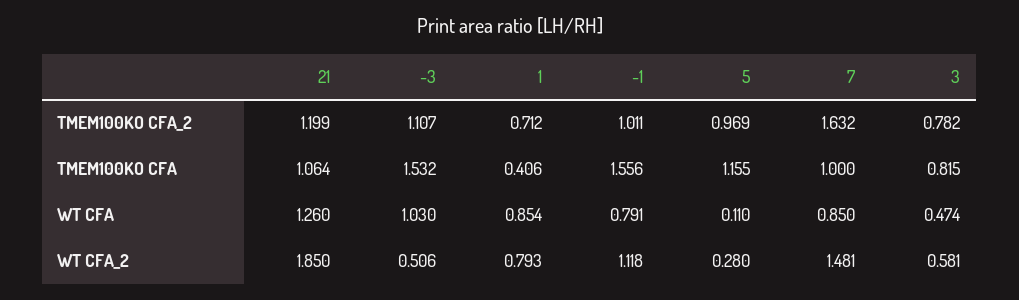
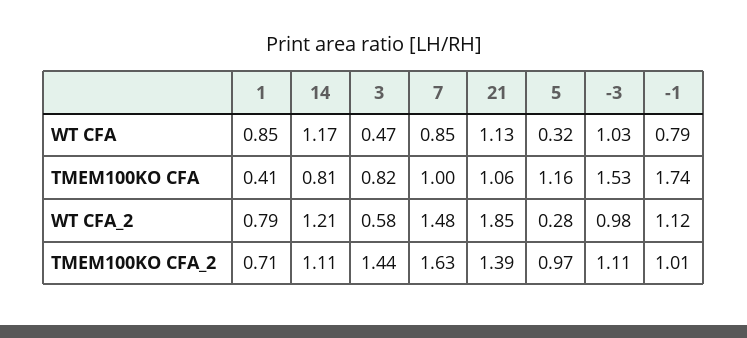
  {
    "21": {
-     "TMEM100KO CFA_2": 1.199,
+     "TMEM100KO CFA_2": 1.39,
      "TMEM100KO CFA": 1.064,
-     "WT CFA": 1.26,
+     "WT CFA": 1.13,
      "WT CFA_2": 1.85
    },
    "-3": {
      "TMEM100KO CFA_2": 1.107,
      "TMEM100KO CFA": 1.532,
      "WT CFA": 1.03,
-     "WT CFA_2": 0.506
+     "WT CFA_2": 0.98
    },
    "1": {
      "TMEM100KO CFA_2": 0.712,
      "TMEM100KO CFA": 0.406,
      "WT CFA": 0.854,
      "WT CFA_2": 0.793
    },
    "-1": {
      "TMEM100KO CFA_2": 1.011,
-     "TMEM100KO CFA": 1.556,
+     "TMEM100KO CFA": 1.74,
      "WT CFA": 0.791,
      "WT CFA_2": 1.118
    },
    "5": {
      "TMEM100KO CFA_2": 0.969,
      "TMEM100KO CFA": 1.155,
-     "WT CFA": 0.11,
+     "WT CFA": 0.32,
      "WT CFA_2": 0.28
    },
    "7": {
      "TMEM100KO CFA_2": 1.632,
      "TMEM100KO CFA": 1,
      "WT CFA": 0.85,
      "WT CFA_2": 1.481
    },
    "3": {
-     "TMEM100KO CFA_2": 0.782,
+     "TMEM100KO CFA_2": 1.44,
      "TMEM100KO CFA": 0.815,
      "WT CFA": 0.474,
      "WT CFA_2": 0.581
-   }
+   },
+   "14": {
+     "WT CFA": 1.17,
+     "TMEM100KO CFA": 0.81,
+     "WT CFA_2": 1.21,
+     "TMEM100KO CFA_2": 1.11
+   }
  }

